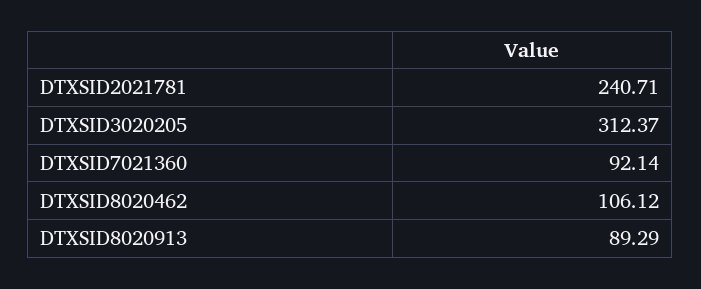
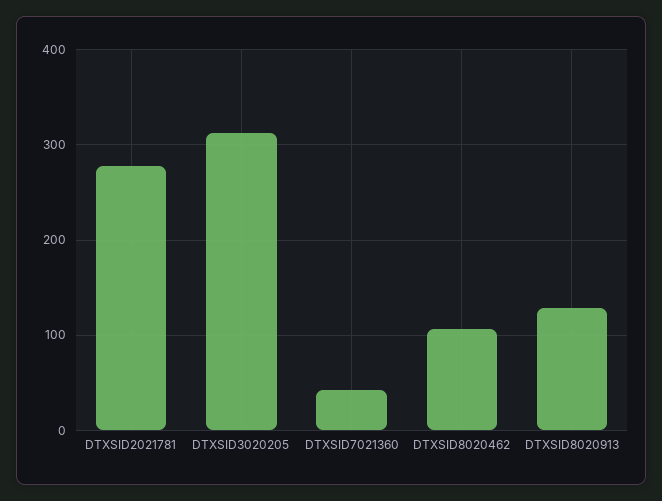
  {
-   "DTXSID2021781": 240.71,
+   "DTXSID2021781": 280,
    "DTXSID3020205": 312.37,
-   "DTXSID7021360": 92.14,
+   "DTXSID7021360": 40,
    "DTXSID8020462": 106.12,
-   "DTXSID8020913": 89.29
+   "DTXSID8020913": 130
  }

